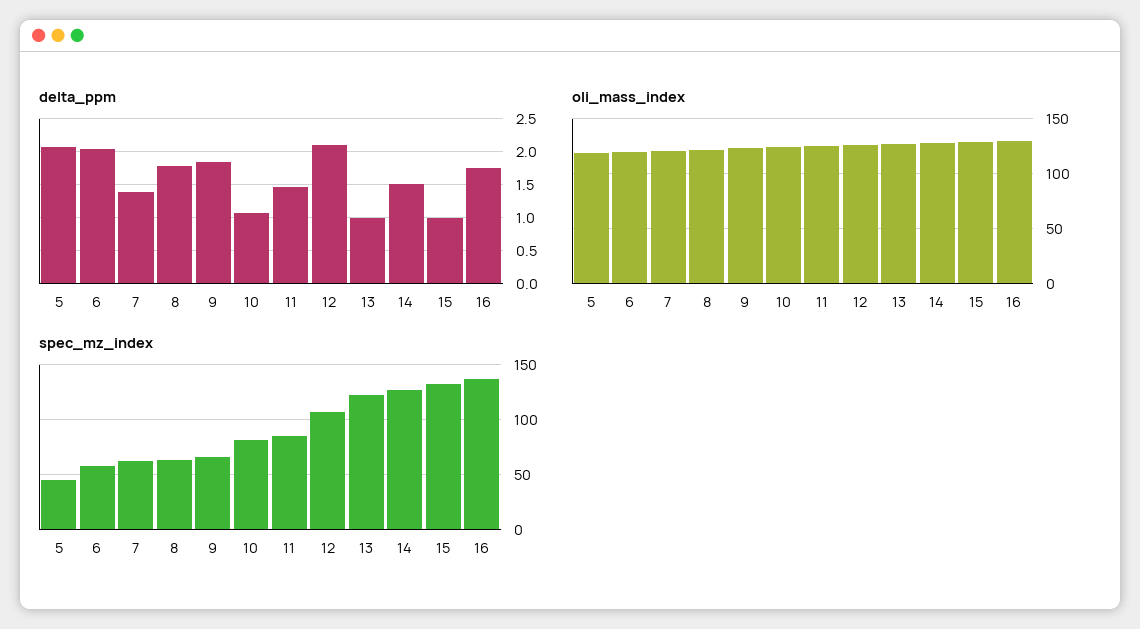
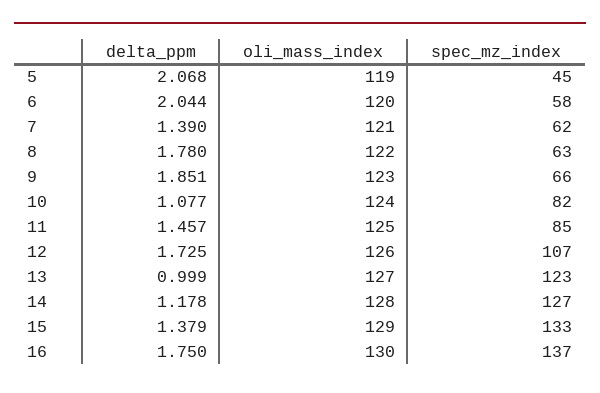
  {
    "delta_ppm": {
      "5": 2.068,
      "6": 2.044,
      "7": 1.39,
      "8": 1.78,
      "9": 1.851,
      "10": 1.077,
      "11": 1.457,
-     "12": 2.1,
+     "12": 1.725,
      "13": 0.999,
-     "14": 1.5,
+     "14": 1.178,
-     "15": 1,
+     "15": 1.379,
      "16": 1.75
    },
    "oli_mass_index": {
      "5": 119,
      "6": 120,
      "7": 121,
      "8": 122,
      "9": 123,
      "10": 124,
      "11": 125,
      "12": 126,
      "13": 127,
      "14": 128,
      "15": 129,
      "16": 130
    },
    "spec_mz_index": {
      "5": 45,
      "6": 58,
      "7": 62,
      "8": 63,
      "9": 66,
      "10": 82,
      "11": 85,
      "12": 107,
      "13": 123,
      "14": 127,
      "15": 133,
      "16": 137
    }
  }

